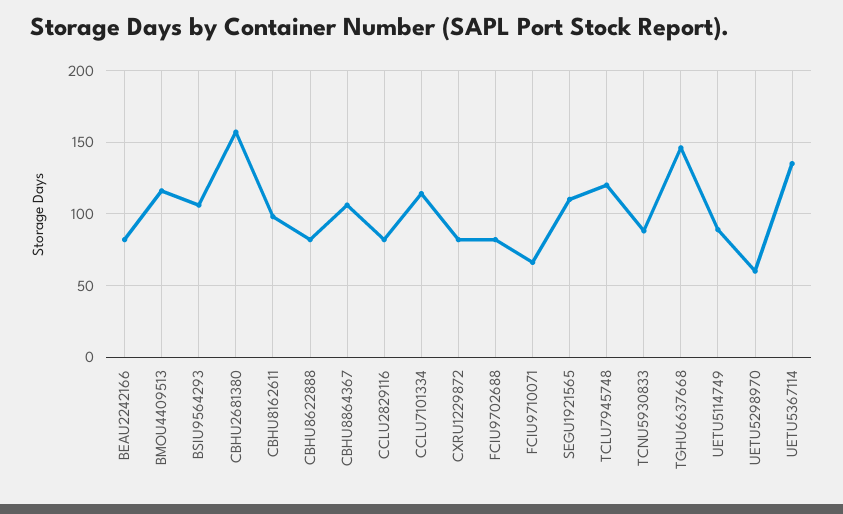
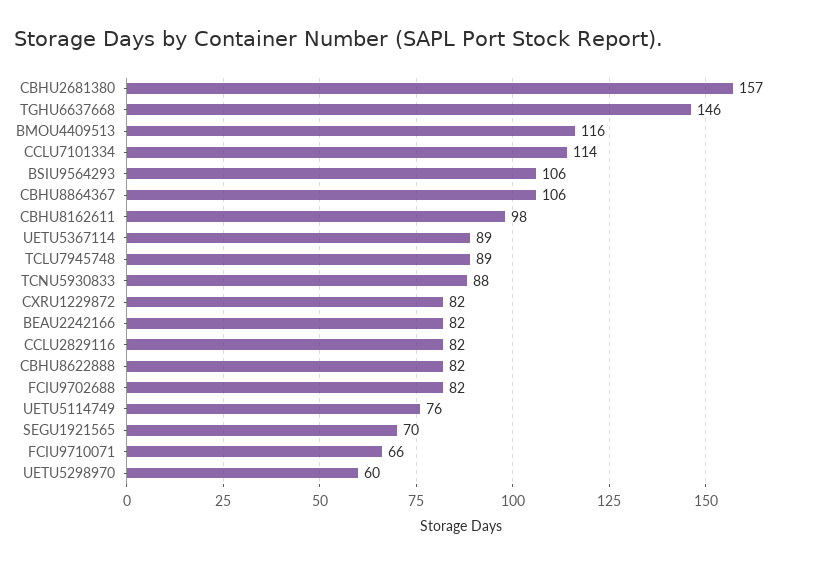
  {
    "BEAU2242166": 82,
    "BMOU4409513": 116,
    "BSIU9564293": 106,
    "CBHU2681380": 157,
    "CBHU8162611": 98,
    "CBHU8622888": 82,
    "CBHU8864367": 106,
    "CCLU2829116": 82,
    "CCLU7101334": 114,
    "CXRU1229872": 82,
    "FCIU9702688": 82,
    "FCIU9710071": 66,
-   "SEGU1921565": 110,
+   "SEGU1921565": 70,
-   "TCLU7945748": 120,
+   "TCLU7945748": 89,
    "TCNU5930833": 88,
    "TGHU6637668": 146,
-   "UETU5114749": 90,
+   "UETU5114749": 76,
    "UETU5298970": 60,
-   "UETU5367114": 135
+   "UETU5367114": 89
  }

